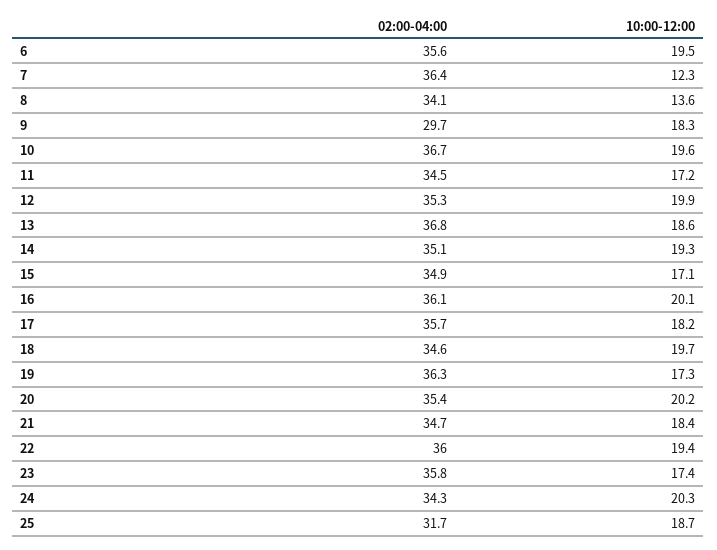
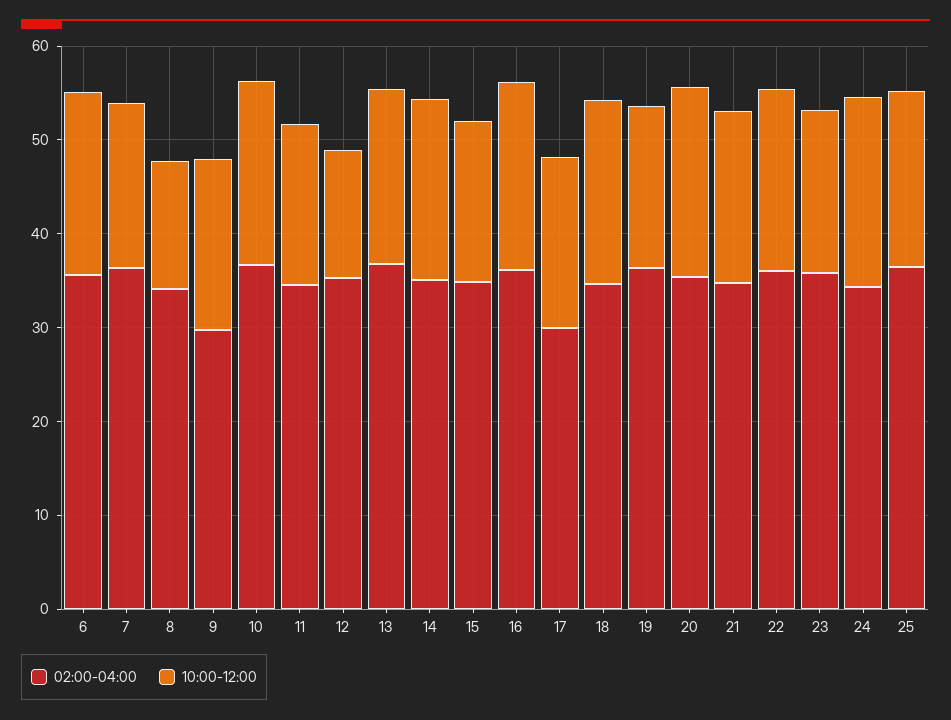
  {
    "02:00-04:00": {
      "6": 35.6,
      "7": 36.4,
      "8": 34.1,
      "9": 29.7,
      "10": 36.7,
      "11": 34.5,
      "12": 35.3,
      "13": 36.8,
      "14": 35.1,
      "15": 34.9,
      "16": 36.1,
-     "17": 35.7,
+     "17": 30,
      "18": 34.6,
      "19": 36.3,
      "20": 35.4,
      "21": 34.7,
      "22": 36,
      "23": 35.8,
      "24": 34.3,
-     "25": 31.7
+     "25": 36
    },
    "10:00-12:00": {
      "6": 19.5,
-     "7": 12.3,
+     "7": 18,
      "8": 13.6,
      "9": 18.3,
      "10": 19.6,
      "11": 17.2,
-     "12": 19.9,
+     "12": 14,
      "13": 18.6,
      "14": 19.3,
      "15": 17.1,
      "16": 20.1,
      "17": 18.2,
      "18": 19.7,
      "19": 17.3,
      "20": 20.2,
      "21": 18.4,
      "22": 19.4,
      "23": 17.4,
      "24": 20.3,
      "25": 18.7
    }
  }

